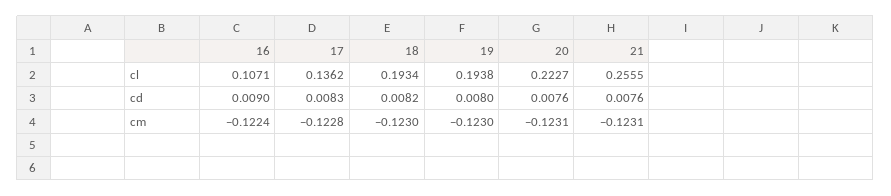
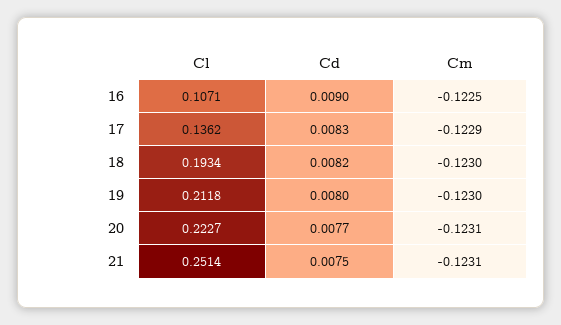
  {
    "16": {
      "cl": 0.1071,
      "cd": 0.009,
-     "cm": -0.1224
+     "cm": -0.1225
    },
    "17": {
      "cl": 0.1362,
      "cd": 0.0083,
-     "cm": -0.1228
+     "cm": -0.1229
    },
    "18": {
      "cl": 0.1934,
      "cd": 0.0082,
      "cm": -0.123
    },
    "19": {
-     "cl": 0.1938,
+     "cl": 0.2118,
      "cd": 0.008,
      "cm": -0.123
    },
    "20": {
      "cl": 0.2227,
-     "cd": 0.0076,
+     "cd": 0.0077,
      "cm": -0.1231
    },
    "21": {
-     "cl": 0.2555,
+     "cl": 0.2514,
-     "cd": 0.0076,
+     "cd": 0.0075,
      "cm": -0.1231
    }
  }

